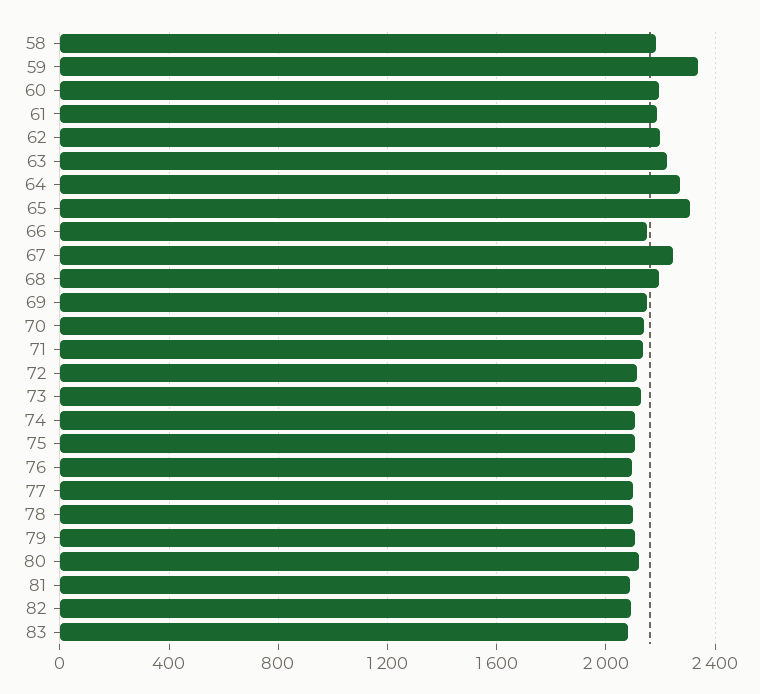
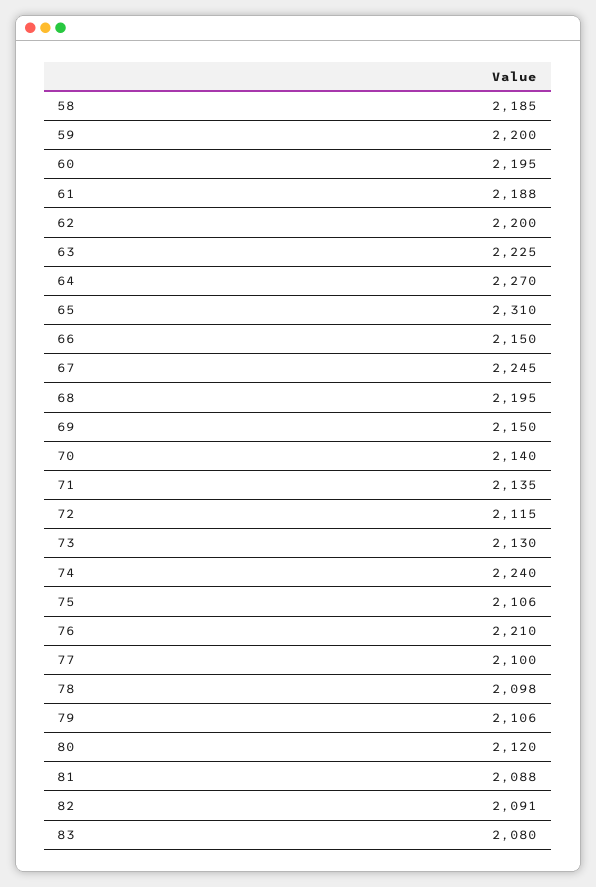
  {
    "58": 2185,
-   "59": 2350,
+   "59": 2200,
    "60": 2195,
    "61": 2188,
    "62": 2200,
    "63": 2225,
    "64": 2270,
    "65": 2310,
    "66": 2150,
    "67": 2245,
    "68": 2195,
    "69": 2150,
    "70": 2140,
    "71": 2135,
    "72": 2115,
    "73": 2130,
-   "74": 2100,
+   "74": 2240,
    "75": 2106,
-   "76": 2100,
+   "76": 2210,
    "77": 2100,
    "78": 2098,
    "79": 2106,
    "80": 2120,
    "81": 2088,
    "82": 2091,
    "83": 2080
  }

